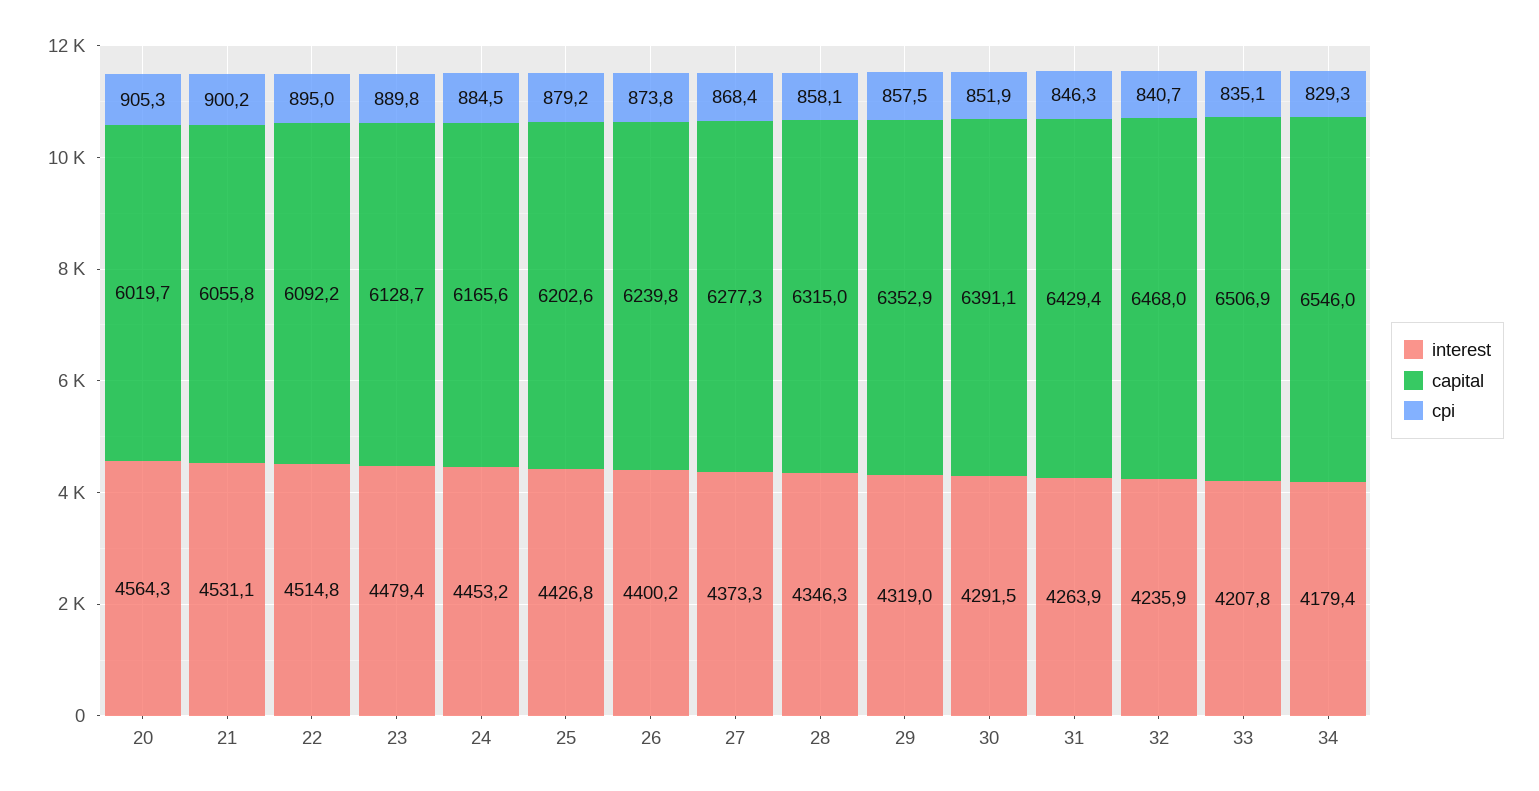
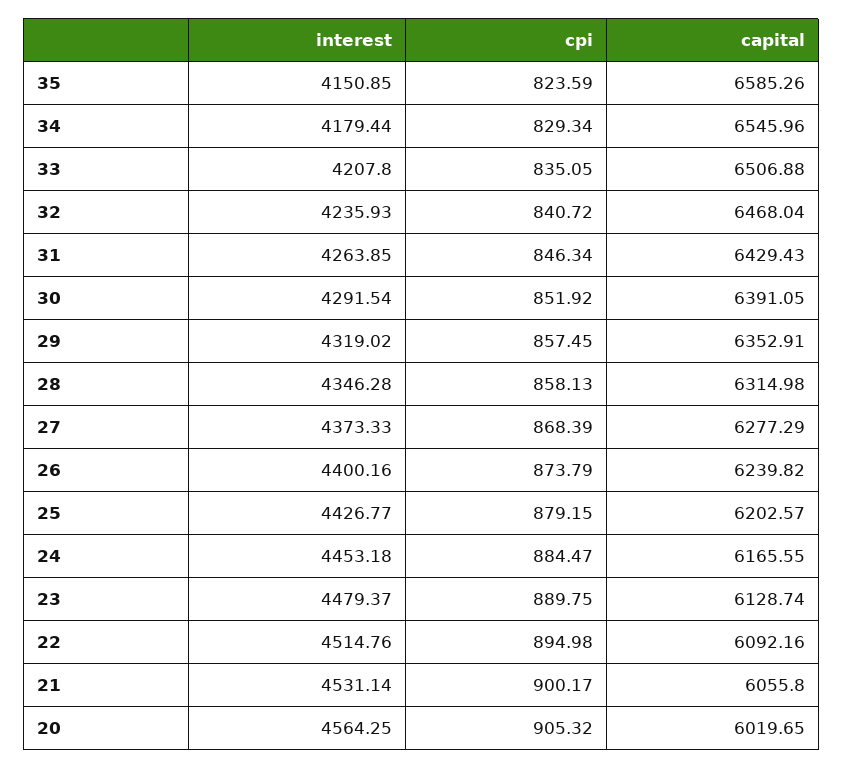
  {
    "interest": {
      "20": 4564.25,
      "21": 4531.14,
      "22": 4514.76,
      "23": 4479.37,
      "24": 4453.18,
      "25": 4426.77,
      "26": 4400.16,
      "27": 4373.33,
      "28": 4346.28,
      "29": 4319.02,
      "30": 4291.54,
      "31": 4263.85,
      "32": 4235.93,
      "33": 4207.8,
-     "34": 4179.44
+     "34": 4179.44,
+     "35": 4150.85
    },
    "capital": {
      "20": 6019.65,
      "21": 6055.8,
      "22": 6092.16,
      "23": 6128.74,
      "24": 6165.55,
      "25": 6202.57,
      "26": 6239.82,
      "27": 6277.29,
      "28": 6314.98,
      "29": 6352.91,
      "30": 6391.05,
      "31": 6429.43,
      "32": 6468.04,
      "33": 6506.88,
-     "34": 6545.96
+     "34": 6545.96,
+     "35": 6585.26
    },
    "cpi": {
      "20": 905.32,
      "21": 900.17,
      "22": 894.98,
      "23": 889.75,
      "24": 884.47,
      "25": 879.15,
      "26": 873.79,
      "27": 868.39,
      "28": 858.13,
      "29": 857.45,
      "30": 851.92,
      "31": 846.34,
      "32": 840.72,
      "33": 835.05,
-     "34": 829.34
+     "34": 829.34,
+     "35": 823.59
    }
  }

